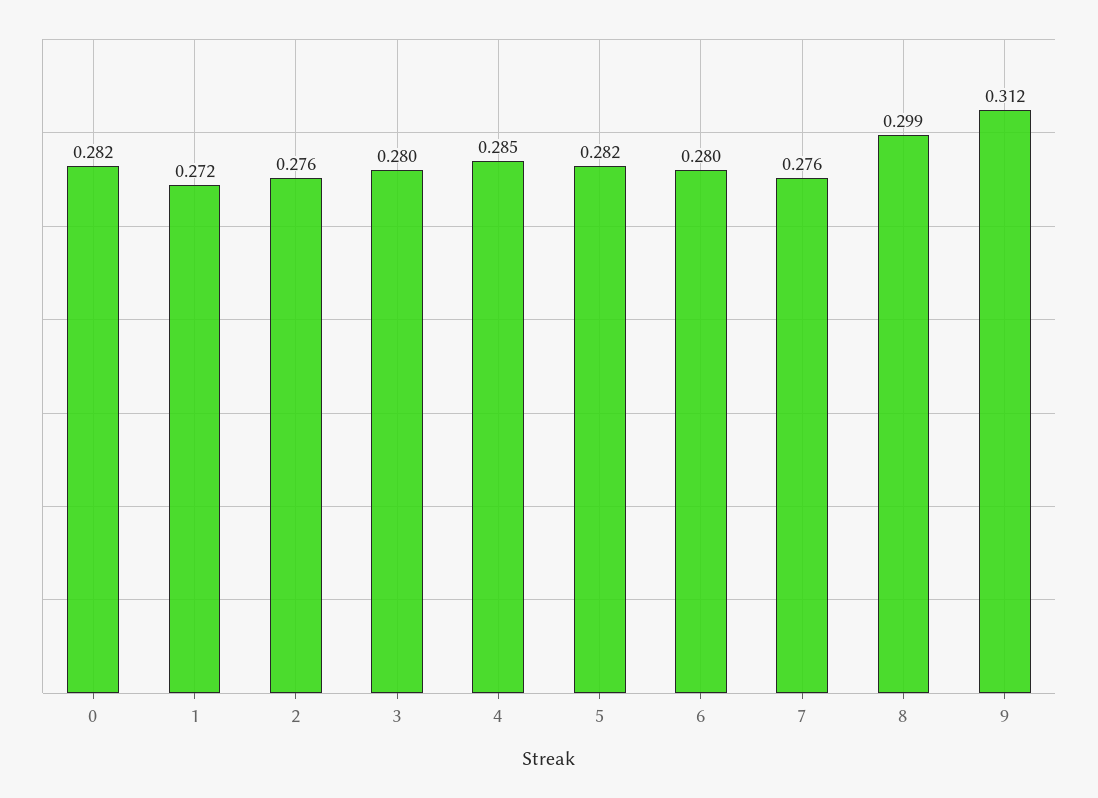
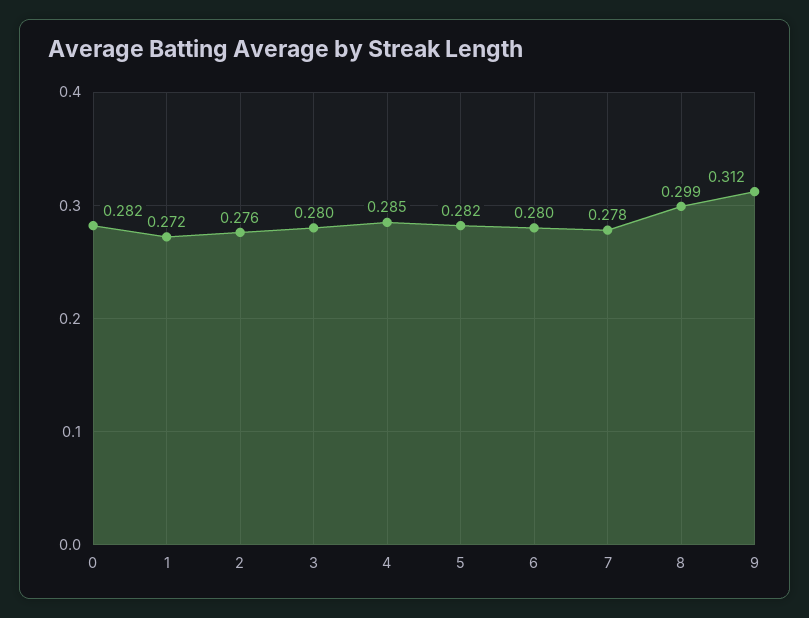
  {
    "0": 0.282,
    "1": 0.272,
    "2": 0.276,
    "3": 0.28,
    "4": 0.285,
    "5": 0.282,
    "6": 0.28,
-   "7": 0.276,
+   "7": 0.278,
    "8": 0.299,
    "9": 0.312
  }

